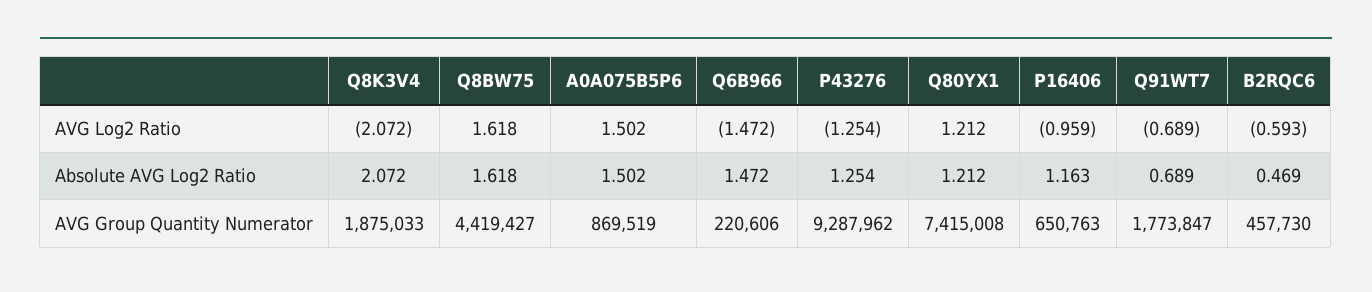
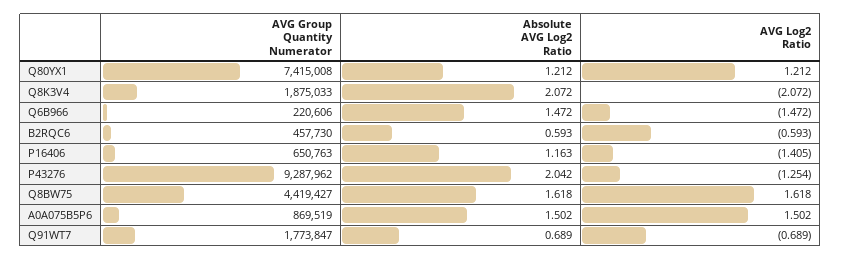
  {
    "Q8K3V4": {
      "AVG Log2 Ratio": -2.072,
      "Absolute AVG Log2 Ratio": 2.072,
      "AVG Group Quantity Numerator": 1875033
    },
    "Q8BW75": {
      "AVG Log2 Ratio": 1.618,
      "Absolute AVG Log2 Ratio": 1.618,
      "AVG Group Quantity Numerator": 4419427
    },
    "A0A075B5P6": {
      "AVG Log2 Ratio": 1.502,
      "Absolute AVG Log2 Ratio": 1.502,
      "AVG Group Quantity Numerator": 869519
    },
    "Q6B966": {
      "AVG Log2 Ratio": -1.472,
      "Absolute AVG Log2 Ratio": 1.472,
      "AVG Group Quantity Numerator": 220606
    },
    "P43276": {
      "AVG Log2 Ratio": -1.254,
-     "Absolute AVG Log2 Ratio": 1.254,
+     "Absolute AVG Log2 Ratio": 2.042,
      "AVG Group Quantity Numerator": 9287962
    },
    "Q80YX1": {
      "AVG Log2 Ratio": 1.212,
      "Absolute AVG Log2 Ratio": 1.212,
      "AVG Group Quantity Numerator": 7415008
    },
    "P16406": {
-     "AVG Log2 Ratio": -0.959,
+     "AVG Log2 Ratio": -1.405,
      "Absolute AVG Log2 Ratio": 1.163,
      "AVG Group Quantity Numerator": 650763
    },
    "Q91WT7": {
      "AVG Log2 Ratio": -0.689,
      "Absolute AVG Log2 Ratio": 0.689,
      "AVG Group Quantity Numerator": 1773847
    },
    "B2RQC6": {
      "AVG Log2 Ratio": -0.593,
-     "Absolute AVG Log2 Ratio": 0.469,
+     "Absolute AVG Log2 Ratio": 0.593,
      "AVG Group Quantity Numerator": 457730
    }
  }

